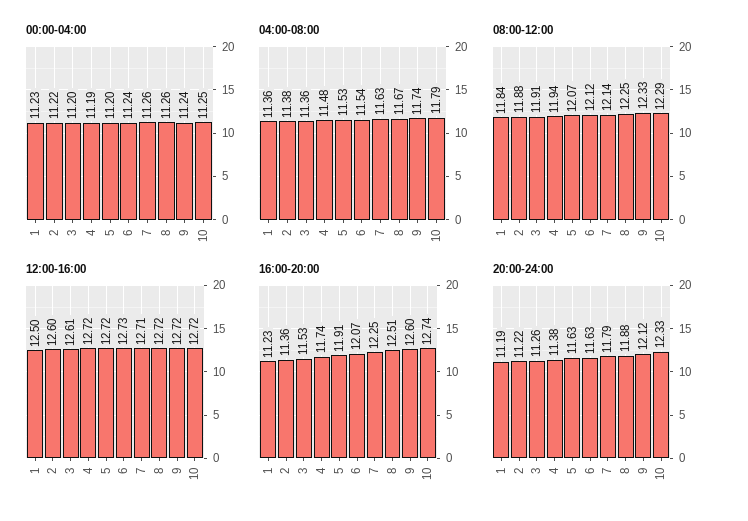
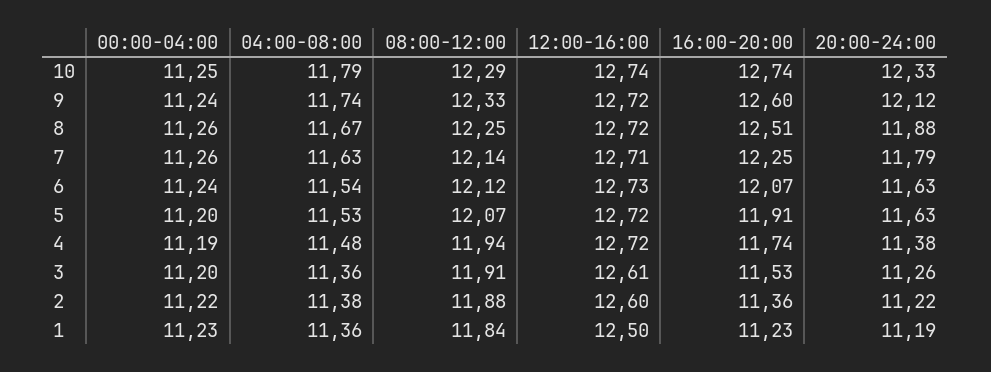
  {
    "00:00-04:00": {
      "1": 11.23,
      "2": 11.22,
      "3": 11.2,
      "4": 11.19,
      "5": 11.2,
      "6": 11.24,
      "7": 11.26,
      "8": 11.26,
      "9": 11.24,
      "10": 11.25
    },
    "04:00-08:00": {
      "1": 11.36,
      "2": 11.38,
      "3": 11.36,
      "4": 11.48,
      "5": 11.53,
      "6": 11.54,
      "7": 11.63,
      "8": 11.67,
      "9": 11.74,
      "10": 11.79
    },
    "08:00-12:00": {
      "1": 11.84,
      "2": 11.88,
      "3": 11.91,
      "4": 11.94,
      "5": 12.07,
      "6": 12.12,
      "7": 12.14,
      "8": 12.25,
      "9": 12.33,
      "10": 12.29
    },
    "12:00-16:00": {
      "1": 12.5,
      "2": 12.6,
      "3": 12.61,
      "4": 12.72,
      "5": 12.72,
      "6": 12.73,
      "7": 12.71,
      "8": 12.72,
      "9": 12.72,
-     "10": 12.72
+     "10": 12.74
    },
    "16:00-20:00": {
      "1": 11.23,
      "2": 11.36,
      "3": 11.53,
      "4": 11.74,
      "5": 11.91,
      "6": 12.07,
      "7": 12.25,
      "8": 12.51,
      "9": 12.6,
      "10": 12.74
    },
    "20:00-24:00": {
      "1": 11.19,
      "2": 11.22,
      "3": 11.26,
      "4": 11.38,
      "5": 11.63,
      "6": 11.63,
      "7": 11.79,
      "8": 11.88,
      "9": 12.12,
      "10": 12.33
    }
  }

